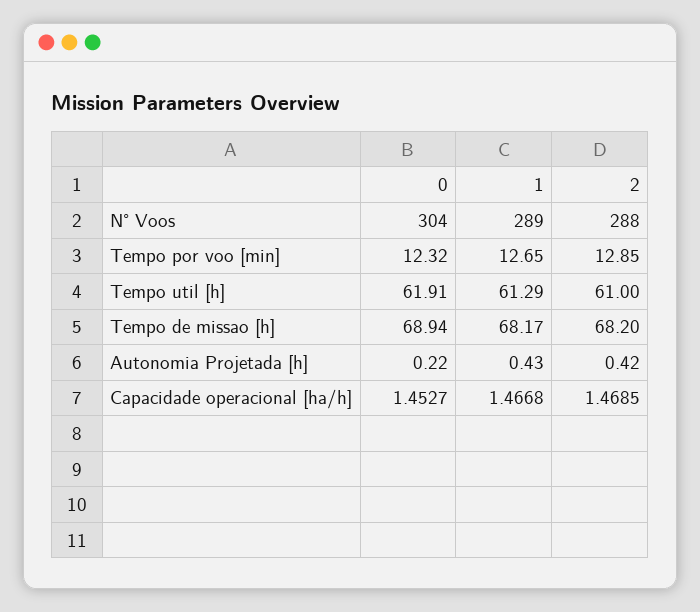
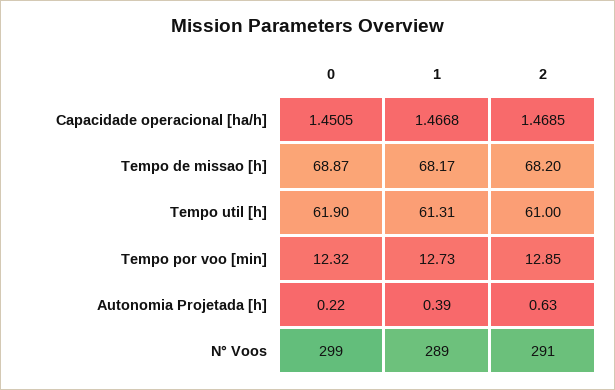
  {
    "0": {
-     "N° Voos": 304,
+     "N° Voos": 299,
      "Tempo por voo [min]": 12.32,
-     "Tempo util [h]": 61.91,
+     "Tempo util [h]": 61.9,
-     "Tempo de missao [h]": 68.94,
+     "Tempo de missao [h]": 68.87,
      "Autonomia Projetada [h]": 0.22,
-     "Capacidade operacional [ha/h]": 1.4527
+     "Capacidade operacional [ha/h]": 1.4505
    },
    "1": {
      "N° Voos": 289,
-     "Tempo por voo [min]": 12.65,
+     "Tempo por voo [min]": 12.73,
-     "Tempo util [h]": 61.29,
+     "Tempo util [h]": 61.31,
      "Tempo de missao [h]": 68.17,
-     "Autonomia Projetada [h]": 0.43,
+     "Autonomia Projetada [h]": 0.39,
      "Capacidade operacional [ha/h]": 1.4668
    },
    "2": {
-     "N° Voos": 288,
+     "N° Voos": 291,
      "Tempo por voo [min]": 12.85,
      "Tempo util [h]": 61,
      "Tempo de missao [h]": 68.2,
-     "Autonomia Projetada [h]": 0.42,
+     "Autonomia Projetada [h]": 0.63,
      "Capacidade operacional [ha/h]": 1.4685
    }
  }

